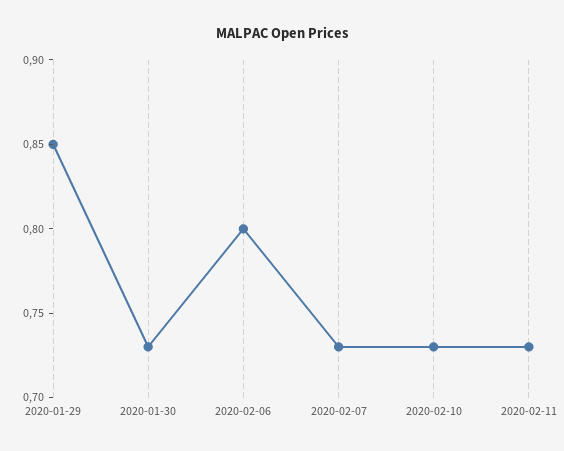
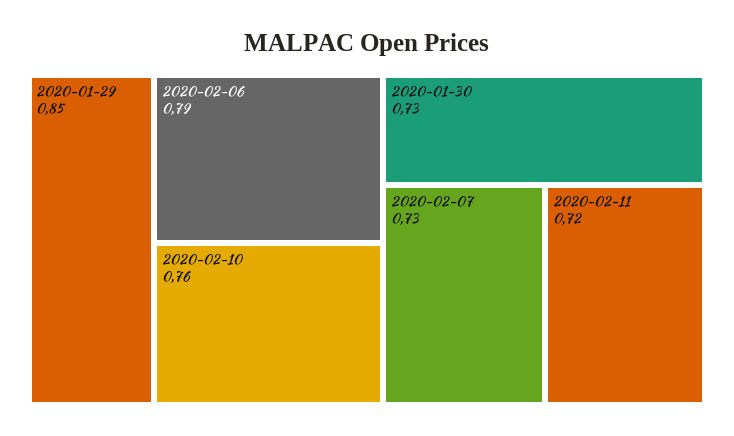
  {
    "2020-01-29": 0.85,
    "2020-01-30": 0.73,
-   "2020-02-06": 0.8,
+   "2020-02-06": 0.79,
    "2020-02-07": 0.73,
-   "2020-02-10": 0.73,
+   "2020-02-10": 0.76,
-   "2020-02-11": 0.73
+   "2020-02-11": 0.72
  }

